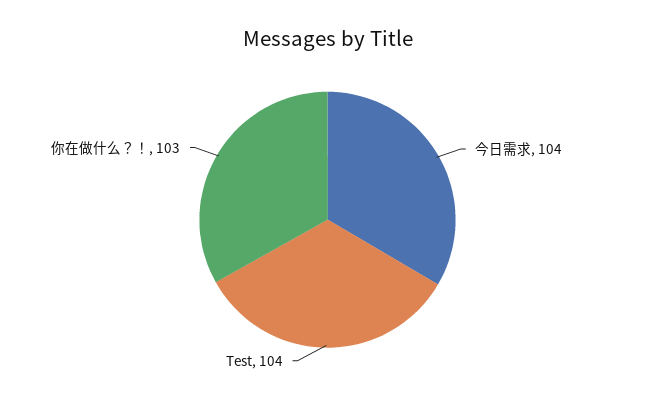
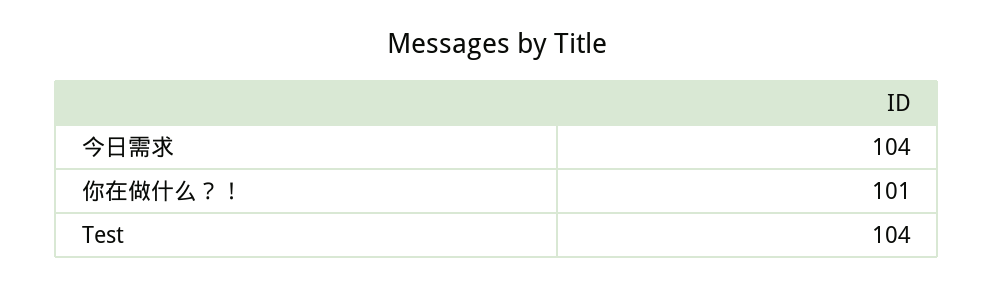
  {
    "今日需求": 104,
    "Test": 104,
-   "你在做什么？！": 103
+   "你在做什么？！": 101
  }

